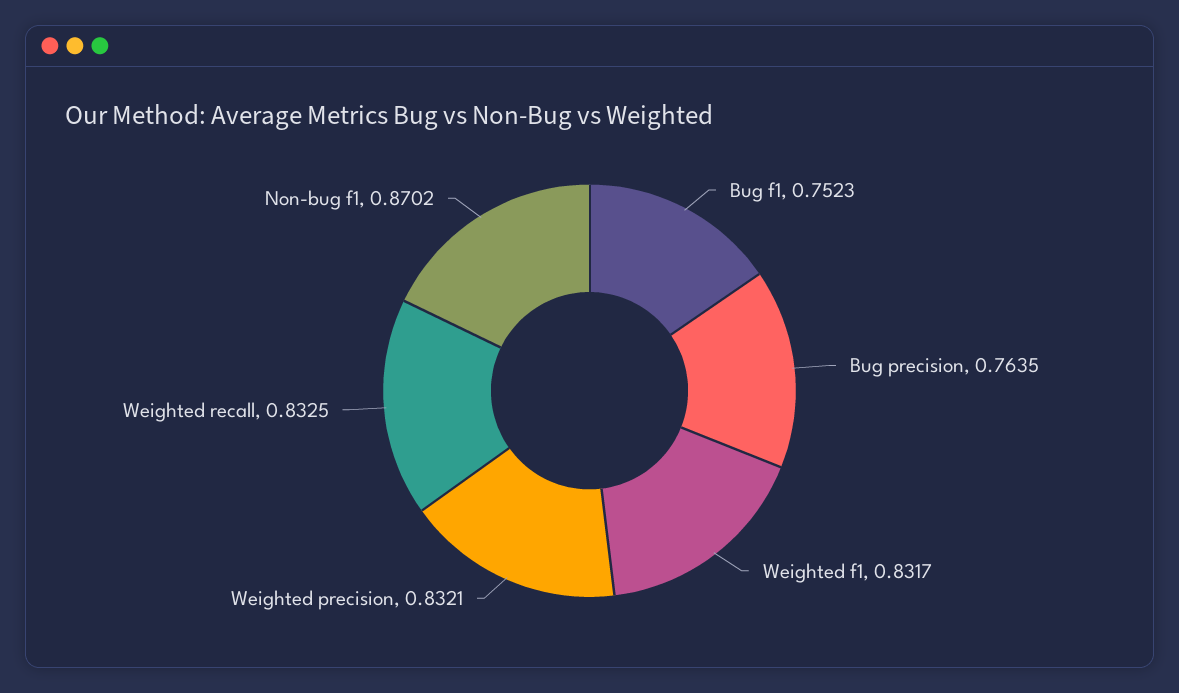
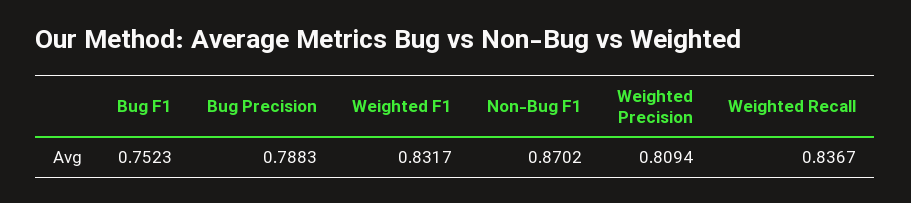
  {
    "Bug f1": 0.7523,
-   "Bug precision": 0.7635,
+   "Bug precision": 0.7883,
    "Weighted f1": 0.8317,
-   "Weighted precision": 0.8321,
+   "Weighted precision": 0.8094,
-   "Weighted recall": 0.8325,
+   "Weighted recall": 0.8367,
    "Non-bug f1": 0.8702
  }

